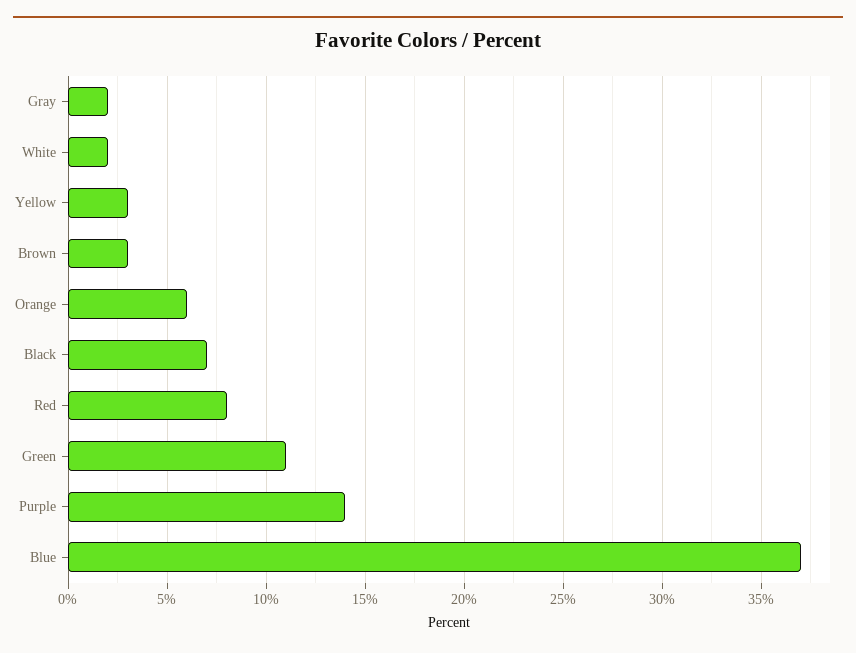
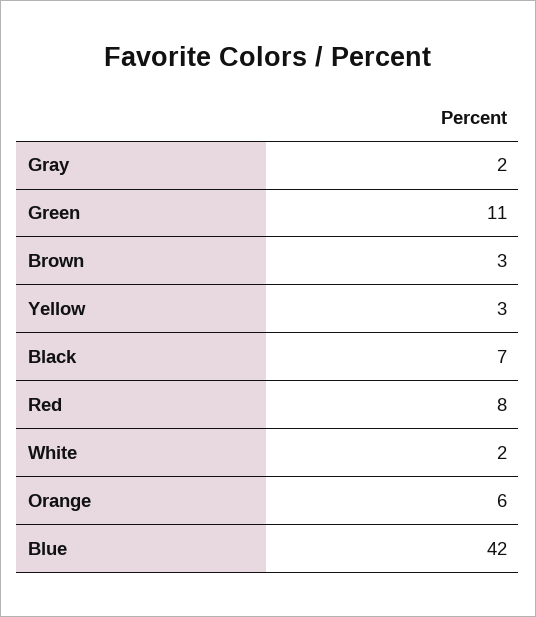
  {
    "Gray": 2,
    "White": 2,
    "Yellow": 3,
    "Brown": 3,
    "Orange": 6,
    "Black": 7,
    "Red": 8,
    "Green": 11,
-   "Purple": 14,
-   "Blue": 37
+   "Blue": 42
  }

